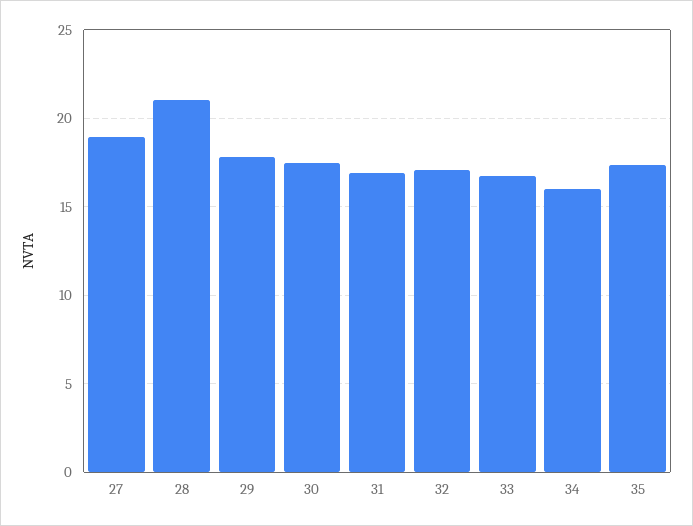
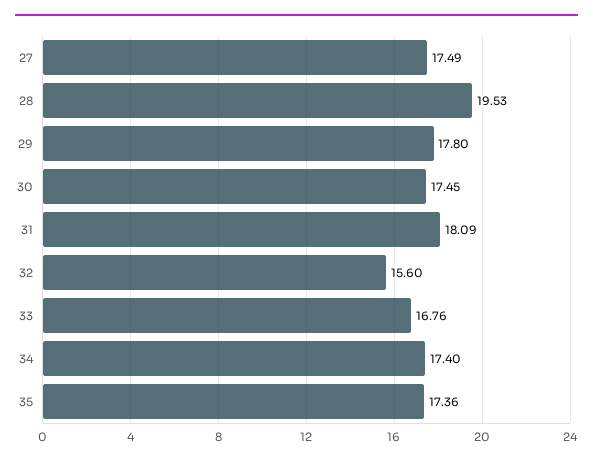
  {
-   "27": 19,
+   "27": 17.49,
-   "28": 21,
+   "28": 19.53,
    "29": 17.8,
    "30": 17.45,
-   "31": 17,
+   "31": 18.09,
-   "32": 17,
+   "32": 15.6,
    "33": 16.76,
-   "34": 16,
+   "34": 17.4,
    "35": 17.36
  }

